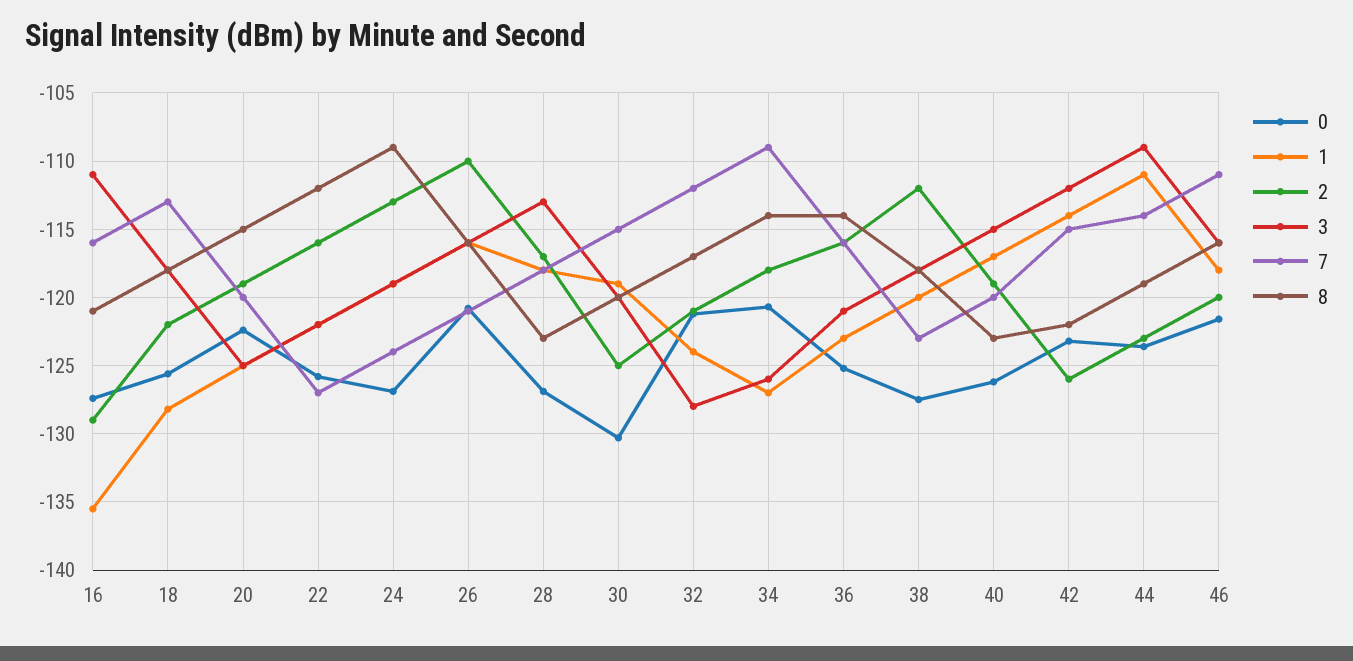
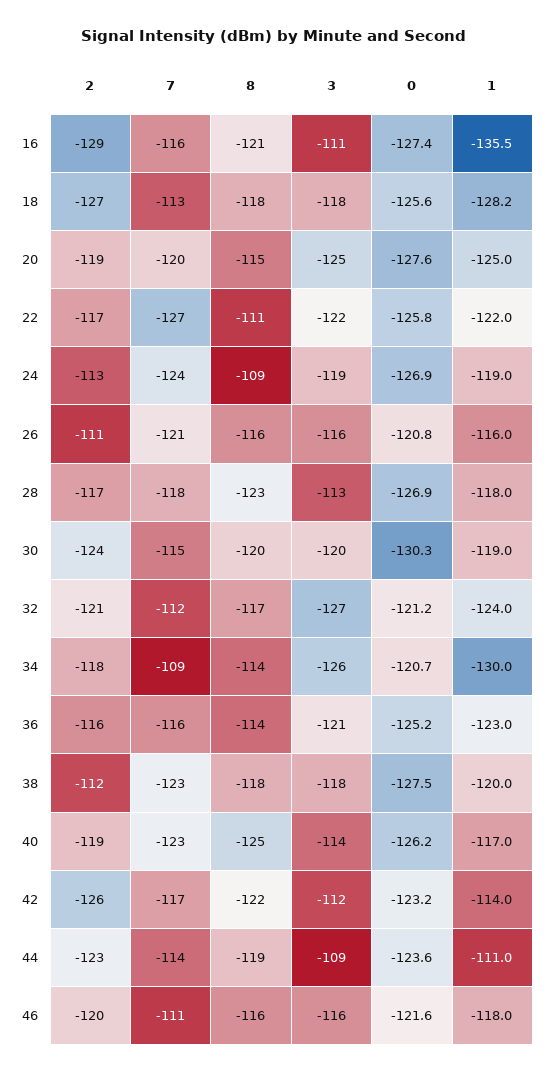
  {
    "0": {
      "16": -127.4,
      "18": -125.6,
-     "20": -122.5,
+     "20": -127.6,
      "22": -125.8,
      "24": -126.9,
      "26": -120.8,
      "28": -126.9,
      "30": -130.3,
      "32": -121.2,
      "34": -120.7,
      "36": -125.2,
      "38": -127.5,
      "40": -126.2,
      "42": -123.2,
      "44": -123.6,
      "46": -121.6
    },
    "1": {
      "16": -135.5,
      "18": -128.2,
      "20": -125,
      "22": -122,
      "24": -119,
      "26": -116,
      "28": -118,
      "30": -119,
      "32": -124,
-     "34": -127,
+     "34": -130,
      "36": -123,
      "38": -120,
      "40": -117,
      "42": -114,
      "44": -111,
      "46": -118
    },
    "2": {
      "16": -129,
-     "18": -122,
+     "18": -127,
      "20": -119,
-     "22": -116,
+     "22": -117,
      "24": -113,
-     "26": -110,
+     "26": -111,
      "28": -117,
-     "30": -125,
+     "30": -124,
      "32": -121,
      "34": -118,
      "36": -116,
      "38": -112,
      "40": -119,
      "42": -126,
      "44": -123,
      "46": -120
    },
    "3": {
      "16": -111,
      "18": -118,
      "20": -125,
      "22": -122,
      "24": -119,
      "26": -116,
      "28": -113,
      "30": -120,
-     "32": -128,
+     "32": -127,
      "34": -126,
      "36": -121,
      "38": -118,
-     "40": -115,
+     "40": -114,
      "42": -112,
      "44": -109,
      "46": -116
    },
    "7": {
      "16": -116,
      "18": -113,
      "20": -120,
      "22": -127,
      "24": -124,
      "26": -121,
      "28": -118,
      "30": -115,
      "32": -112,
      "34": -109,
      "36": -116,
      "38": -123,
-     "40": -120,
+     "40": -123,
-     "42": -115,
+     "42": -117,
      "44": -114,
      "46": -111
    },
    "8": {
      "16": -121,
      "18": -118,
      "20": -115,
-     "22": -112,
+     "22": -111,
      "24": -109,
      "26": -116,
      "28": -123,
      "30": -120,
      "32": -117,
      "34": -114,
      "36": -114,
      "38": -118,
-     "40": -123,
+     "40": -125,
      "42": -122,
      "44": -119,
      "46": -116
    }
  }

